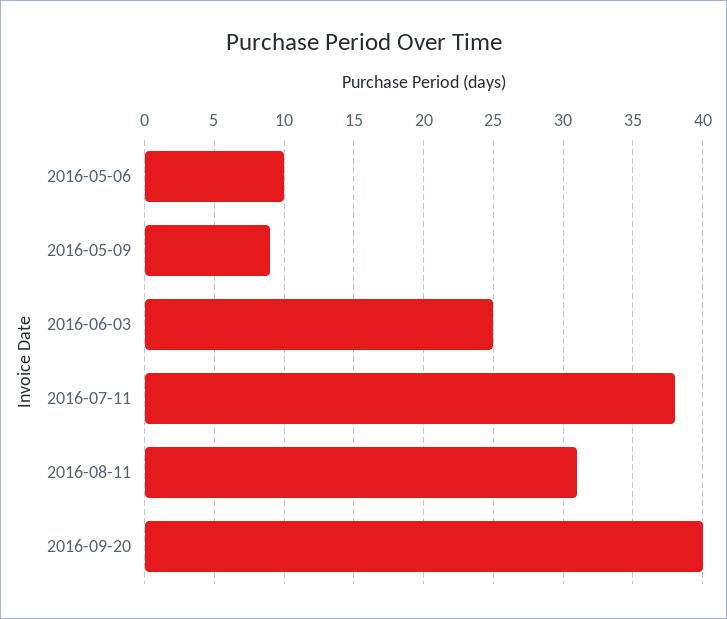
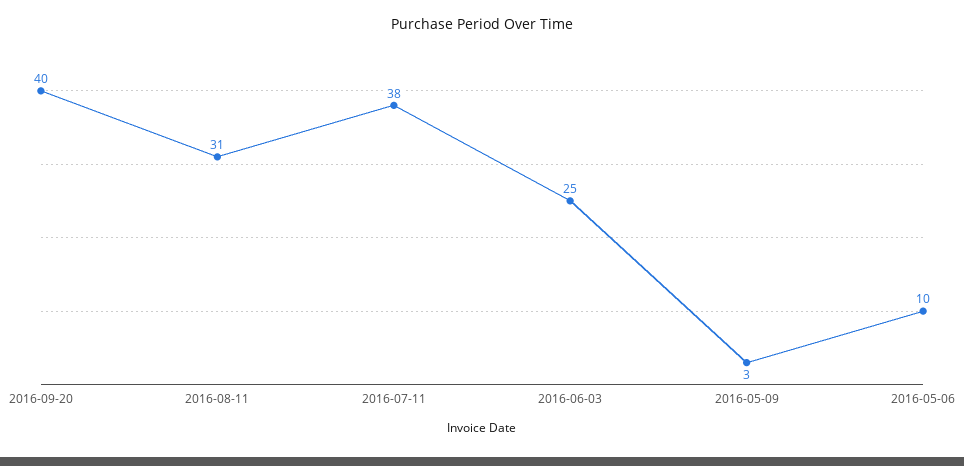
  {
    "2016-05-06": 10,
-   "2016-05-09": 9,
+   "2016-05-09": 3,
    "2016-06-03": 25,
    "2016-07-11": 38,
    "2016-08-11": 31,
    "2016-09-20": 40
  }

